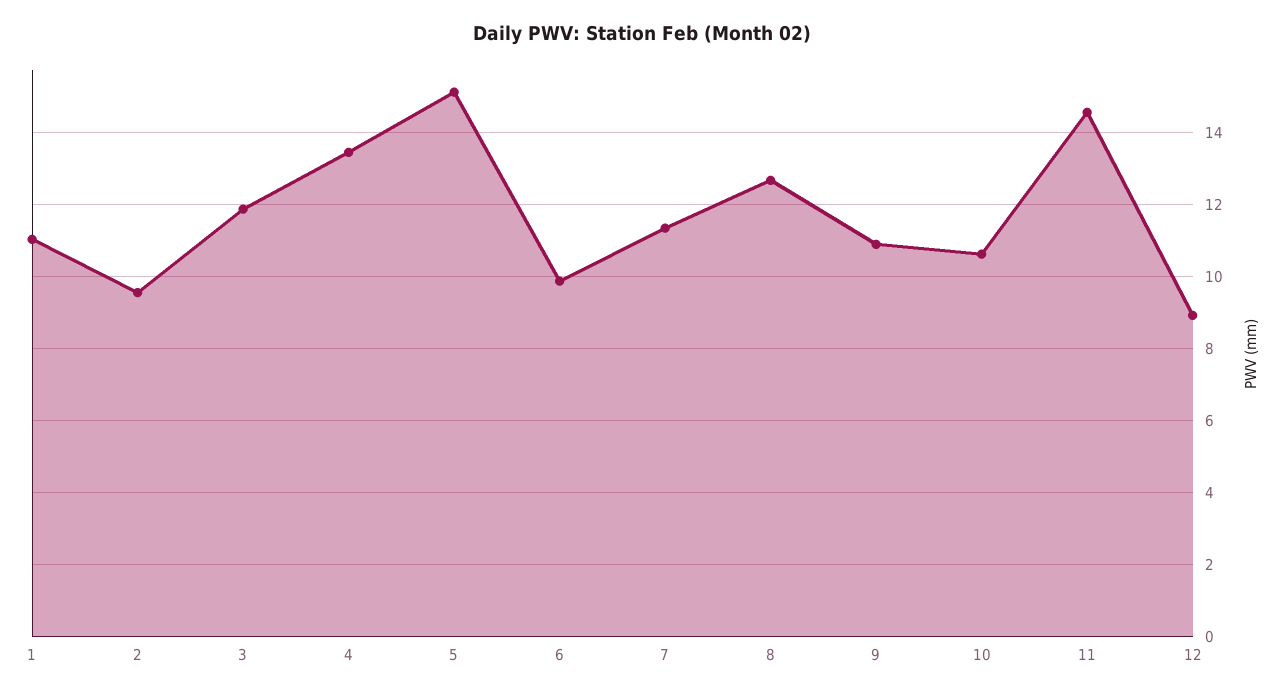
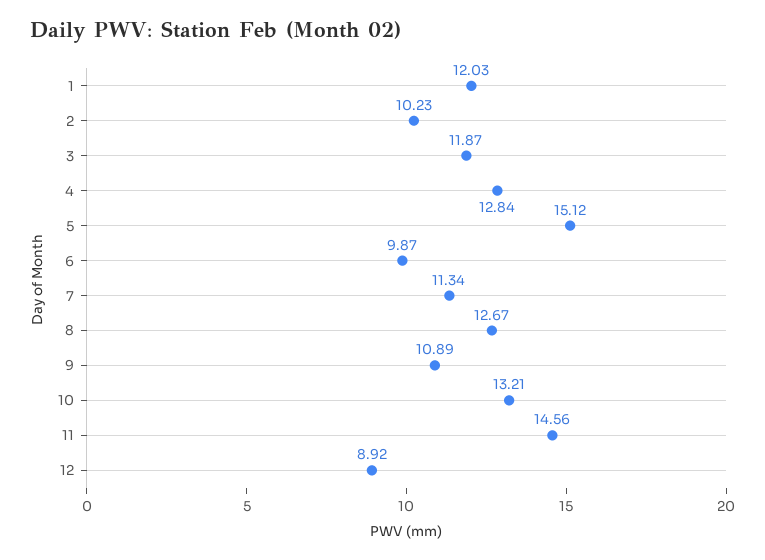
  {
-   "1": 11,
+   "1": 12.03,
-   "2": 9.6,
+   "2": 10.23,
    "3": 11.87,
-   "4": 13.4,
+   "4": 12.84,
    "5": 15.12,
    "6": 9.87,
    "7": 11.34,
    "8": 12.67,
    "9": 10.89,
-   "10": 10.6,
+   "10": 13.21,
    "11": 14.56,
    "12": 8.92
  }

